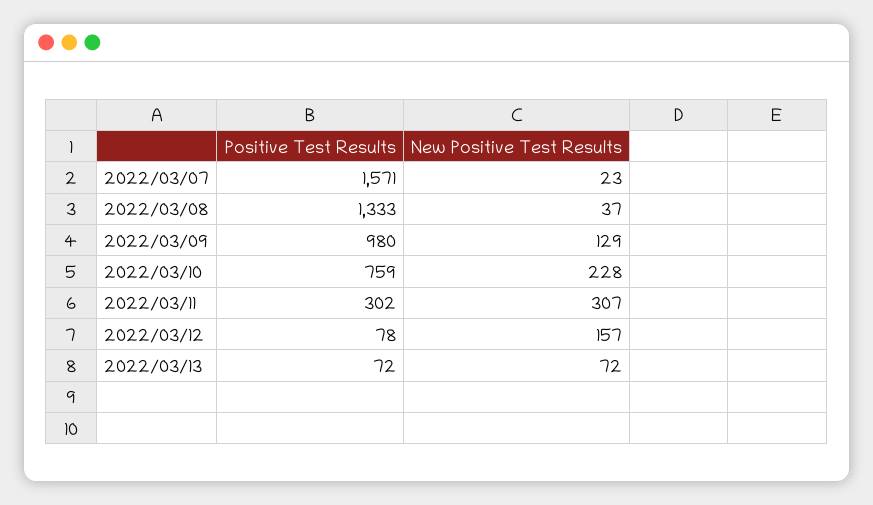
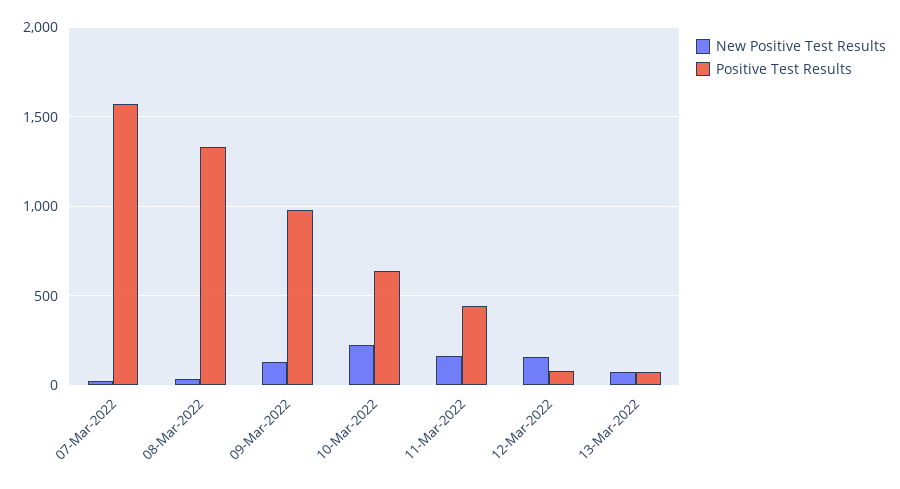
  {
    "Positive Test Results": {
      "2022/03/07": 1571,
      "2022/03/08": 1333,
      "2022/03/09": 980,
-     "2022/03/10": 759,
+     "2022/03/10": 650,
-     "2022/03/11": 302,
+     "2022/03/11": 450,
      "2022/03/12": 78,
      "2022/03/13": 72
    },
    "New Positive Test Results": {
      "2022/03/07": 23,
      "2022/03/08": 37,
      "2022/03/09": 129,
      "2022/03/10": 228,
-     "2022/03/11": 307,
+     "2022/03/11": 150,
      "2022/03/12": 157,
      "2022/03/13": 72
    }
  }

